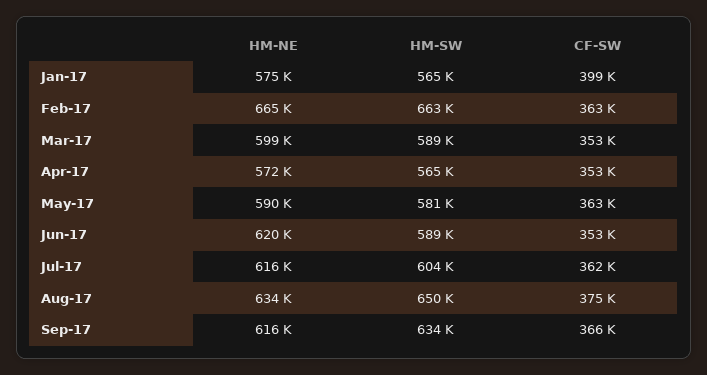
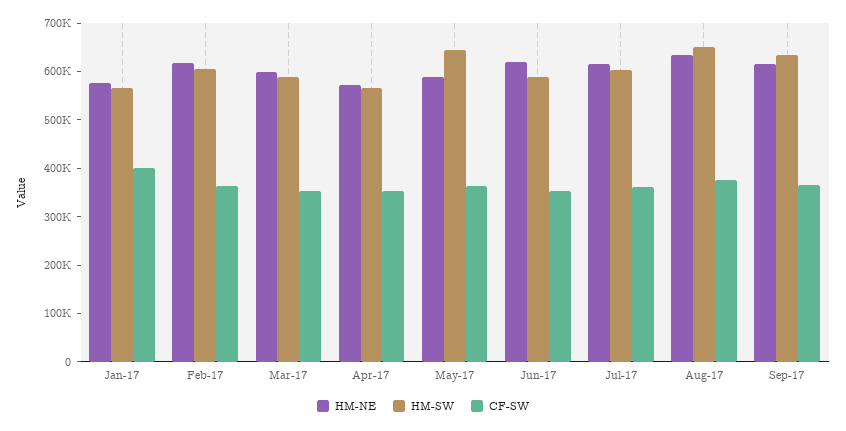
  {
    "HM-NE": {
      "Jan-17": 575000,
-     "Feb-17": 665000,
+     "Feb-17": 620000,
      "Mar-17": 599000,
      "Apr-17": 572000,
      "May-17": 590000,
      "Jun-17": 620000,
      "Jul-17": 616000,
      "Aug-17": 634000,
      "Sep-17": 616000
    },
    "HM-SW": {
      "Jan-17": 565000,
-     "Feb-17": 663000,
+     "Feb-17": 600000,
      "Mar-17": 589000,
      "Apr-17": 565000,
-     "May-17": 581000,
+     "May-17": 640000,
      "Jun-17": 589000,
      "Jul-17": 604000,
      "Aug-17": 650000,
      "Sep-17": 634000
    },
    "CF-SW": {
      "Jan-17": 399000,
      "Feb-17": 363000,
      "Mar-17": 353000,
      "Apr-17": 353000,
      "May-17": 363000,
      "Jun-17": 353000,
      "Jul-17": 362000,
      "Aug-17": 375000,
      "Sep-17": 366000
    }
  }

